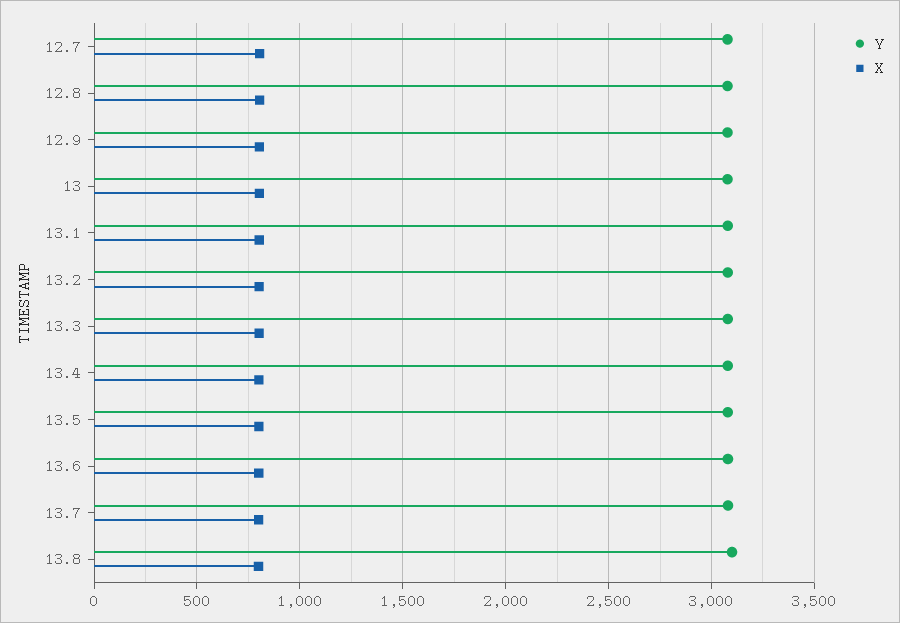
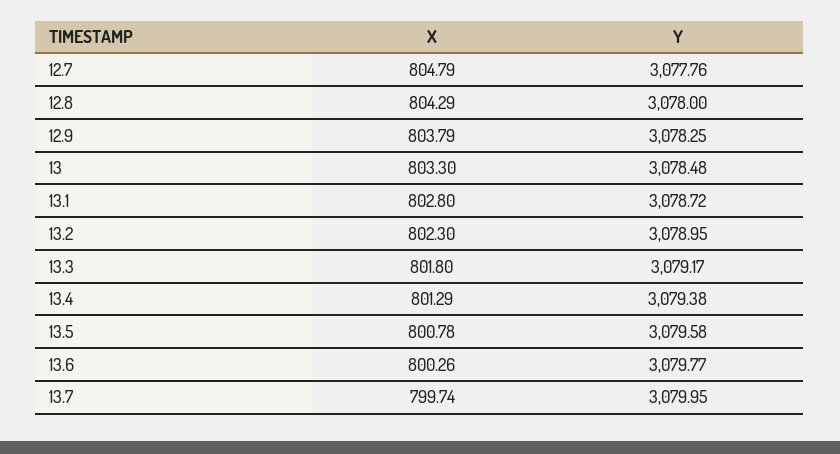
  {
    "Y": {
      "12.7": 3077.76,
      "12.8": 3078,
      "12.9": 3078.25,
      "13": 3078.48,
      "13.1": 3078.72,
      "13.2": 3078.95,
      "13.3": 3079.17,
      "13.4": 3079.38,
      "13.5": 3079.58,
      "13.6": 3079.77,
-     "13.7": 3079.95,
+     "13.7": 3079.95
-     "13.8": 3100
    },
    "X": {
      "12.7": 804.79,
      "12.8": 804.29,
      "12.9": 803.79,
      "13": 803.3,
      "13.1": 802.8,
      "13.2": 802.3,
      "13.3": 801.8,
      "13.4": 801.29,
      "13.5": 800.78,
      "13.6": 800.26,
-     "13.7": 799.74,
+     "13.7": 799.74
-     "13.8": 800
    }
  }

